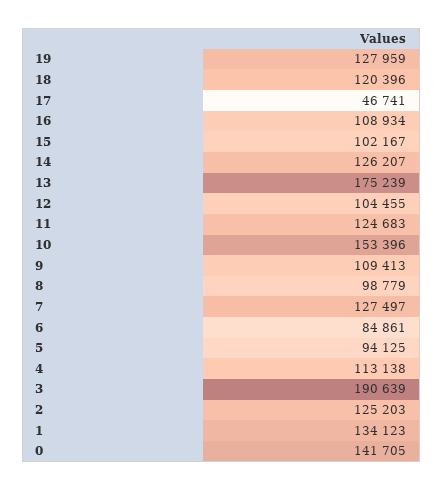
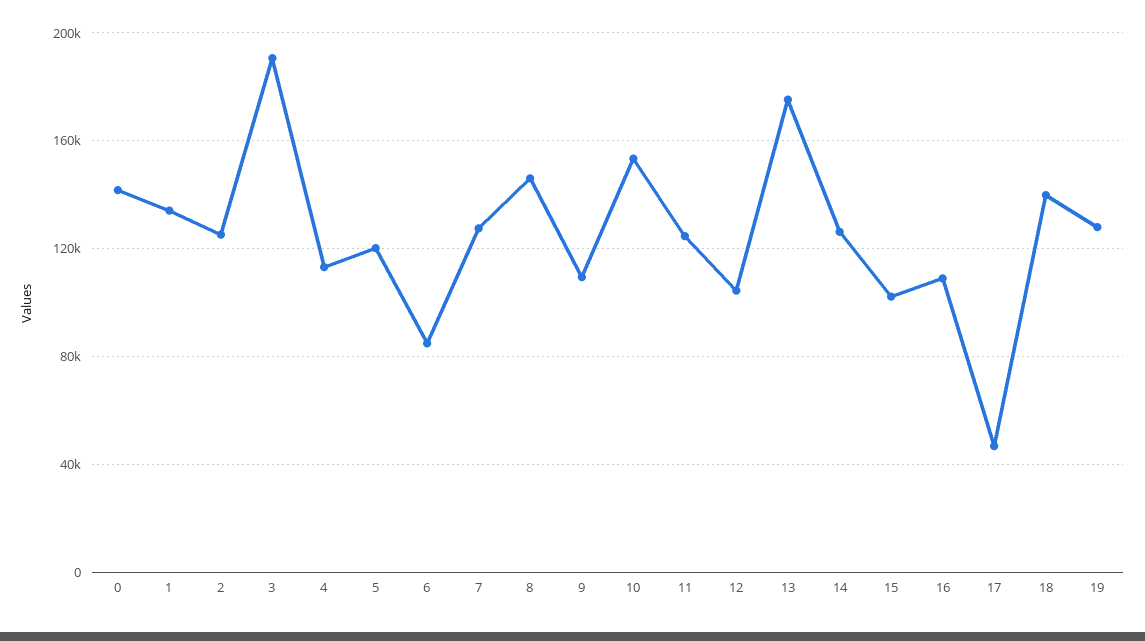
  {
    "19": 127959,
-   "18": 120396,
+   "18": 140000,
    "17": 46741,
    "16": 108934,
    "15": 102167,
    "14": 126207,
    "13": 175239,
    "12": 104455,
    "11": 124683,
    "10": 153396,
    "9": 109413,
-   "8": 98779,
+   "8": 145000,
    "7": 127497,
    "6": 84861,
-   "5": 94125,
+   "5": 120000,
    "4": 113138,
    "3": 190639,
    "2": 125203,
    "1": 134123,
    "0": 141705
  }

